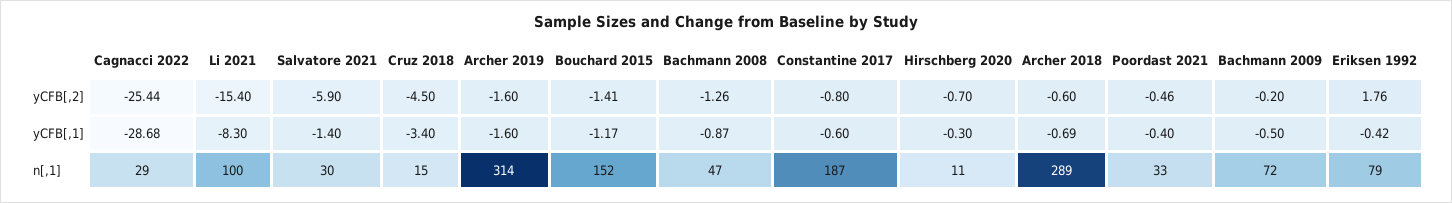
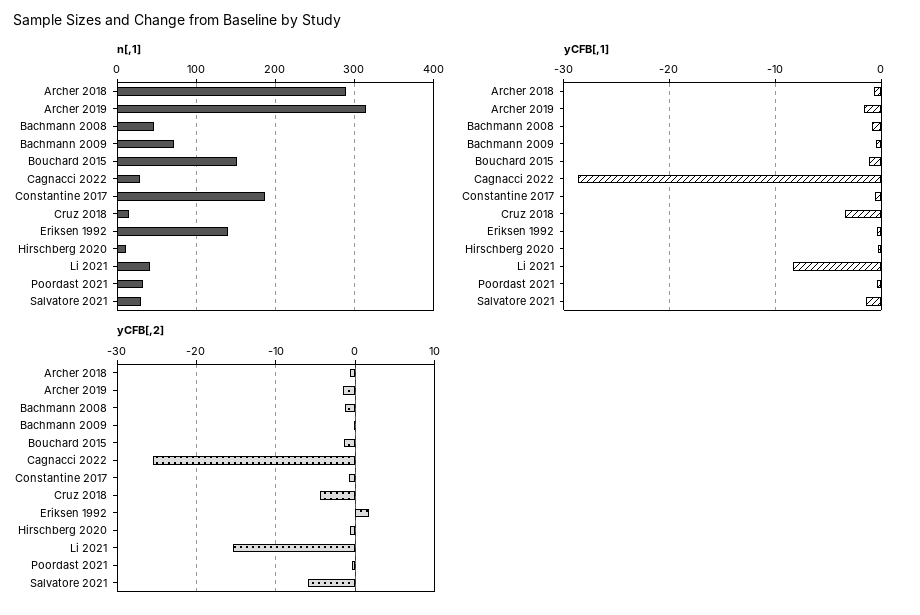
  {
    "yCFB[,2]": {
      "Cagnacci 2022": -25.44,
      "Li 2021": -15.4,
      "Salvatore 2021": -5.9,
      "Cruz 2018": -4.5,
      "Archer 2019": -1.6,
      "Bouchard 2015": -1.41,
      "Bachmann 2008": -1.26,
      "Constantine 2017": -0.8,
      "Hirschberg 2020": -0.7,
      "Archer 2018": -0.6,
      "Poordast 2021": -0.46,
      "Bachmann 2009": -0.2,
      "Eriksen 1992": 1.76
    },
    "yCFB[,1]": {
      "Cagnacci 2022": -28.68,
      "Li 2021": -8.3,
      "Salvatore 2021": -1.4,
      "Cruz 2018": -3.4,
      "Archer 2019": -1.6,
      "Bouchard 2015": -1.17,
      "Bachmann 2008": -0.87,
      "Constantine 2017": -0.6,
      "Hirschberg 2020": -0.3,
      "Archer 2018": -0.69,
      "Poordast 2021": -0.4,
      "Bachmann 2009": -0.5,
      "Eriksen 1992": -0.42
    },
    "n[,1]": {
      "Cagnacci 2022": 29,
-     "Li 2021": 100,
+     "Li 2021": 40,
      "Salvatore 2021": 30,
      "Cruz 2018": 15,
      "Archer 2019": 314,
      "Bouchard 2015": 152,
      "Bachmann 2008": 47,
      "Constantine 2017": 187,
      "Hirschberg 2020": 11,
      "Archer 2018": 289,
      "Poordast 2021": 33,
      "Bachmann 2009": 72,
-     "Eriksen 1992": 79
+     "Eriksen 1992": 140
    }
  }

